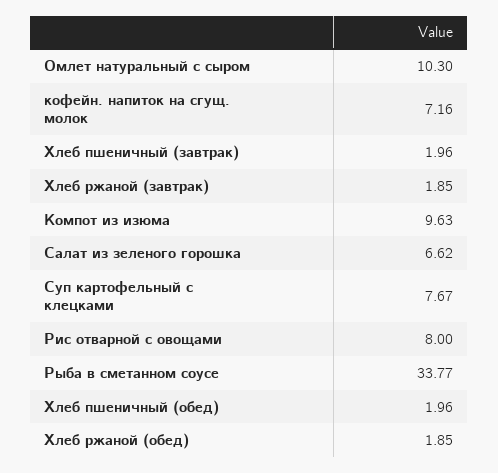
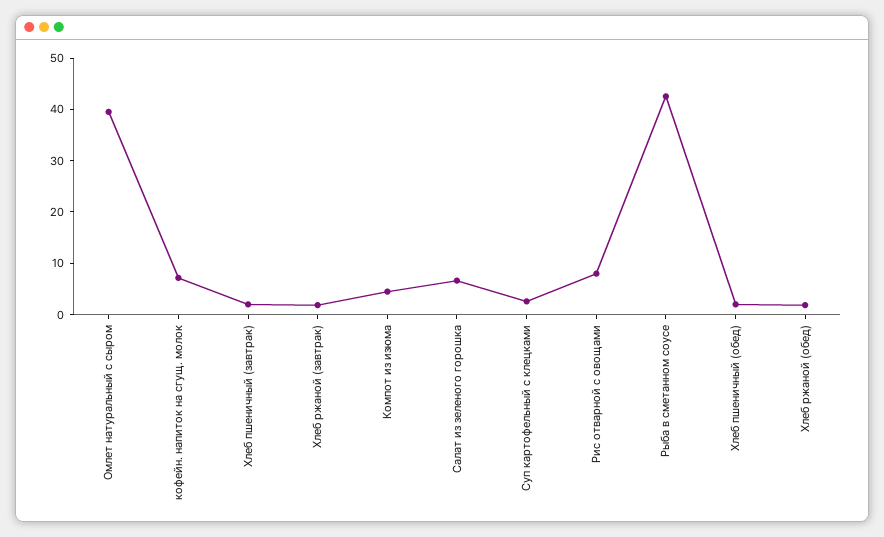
  {
-   "Омлет натуральный с сыром": 10.3,
+   "Омлет натуральный с сыром": 40,
    "кофейн. напиток на сгущ. молок": 7.16,
    "Хлеб пшеничный (завтрак)": 1.96,
    "Хлеб ржаной (завтрак)": 1.85,
-   "Компот из изюма": 9.63,
+   "Компот из изюма": 4,
    "Салат из зеленого горошка": 6.62,
-   "Суп картофельный с клецками": 7.67,
+   "Суп картофельный с клецками": 2,
    "Рис отварной с овощами": 8,
-   "Рыба в сметанном соусе": 33.77,
+   "Рыба в сметанном соусе": 42,
    "Хлеб пшеничный (обед)": 1.96,
    "Хлеб ржаной (обед)": 1.85
  }

